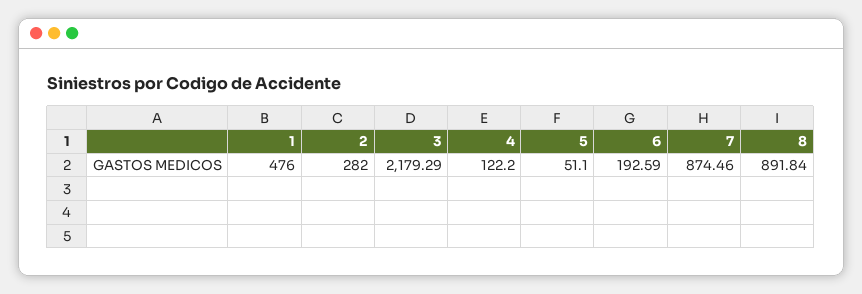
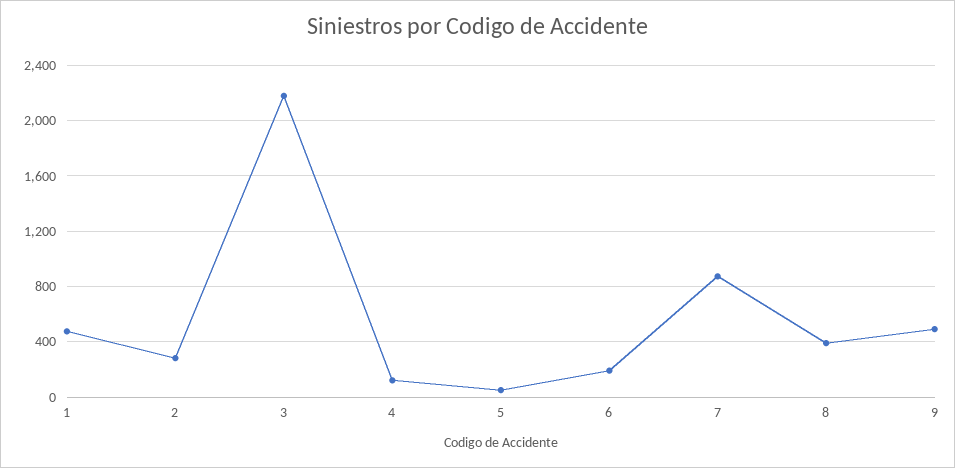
  {
    "1": 476,
    "2": 282,
    "3": 2179.29,
    "4": 122.2,
    "5": 51.1,
    "6": 192.59,
    "7": 874.46,
-   "8": 891.84
+   "8": 400,
+   "9": 500
  }

